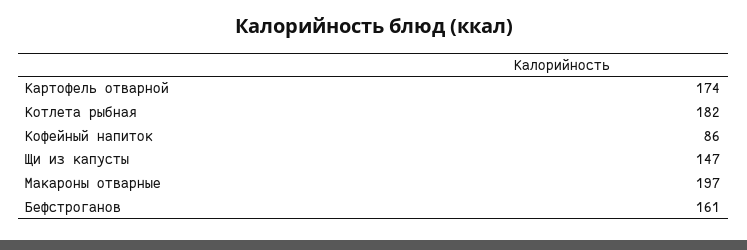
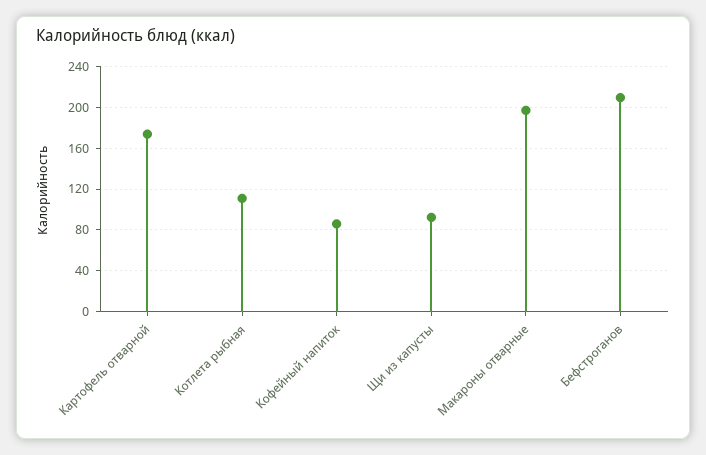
  {
    "Картофель отварной": 174,
-   "Котлета рыбная": 182,
+   "Котлета рыбная": 110,
    "Кофейный напиток": 86,
-   "Щи из капусты": 147,
+   "Щи из капусты": 90,
    "Макароны отварные": 197,
-   "Бефстроганов": 161
+   "Бефстроганов": 210
  }

